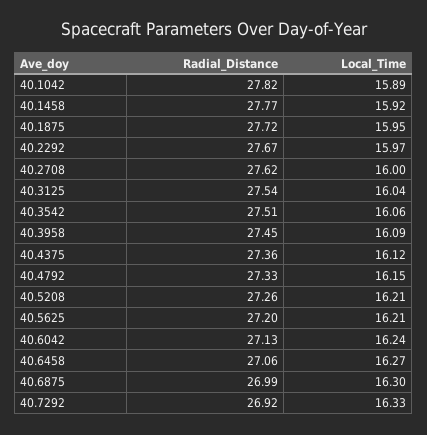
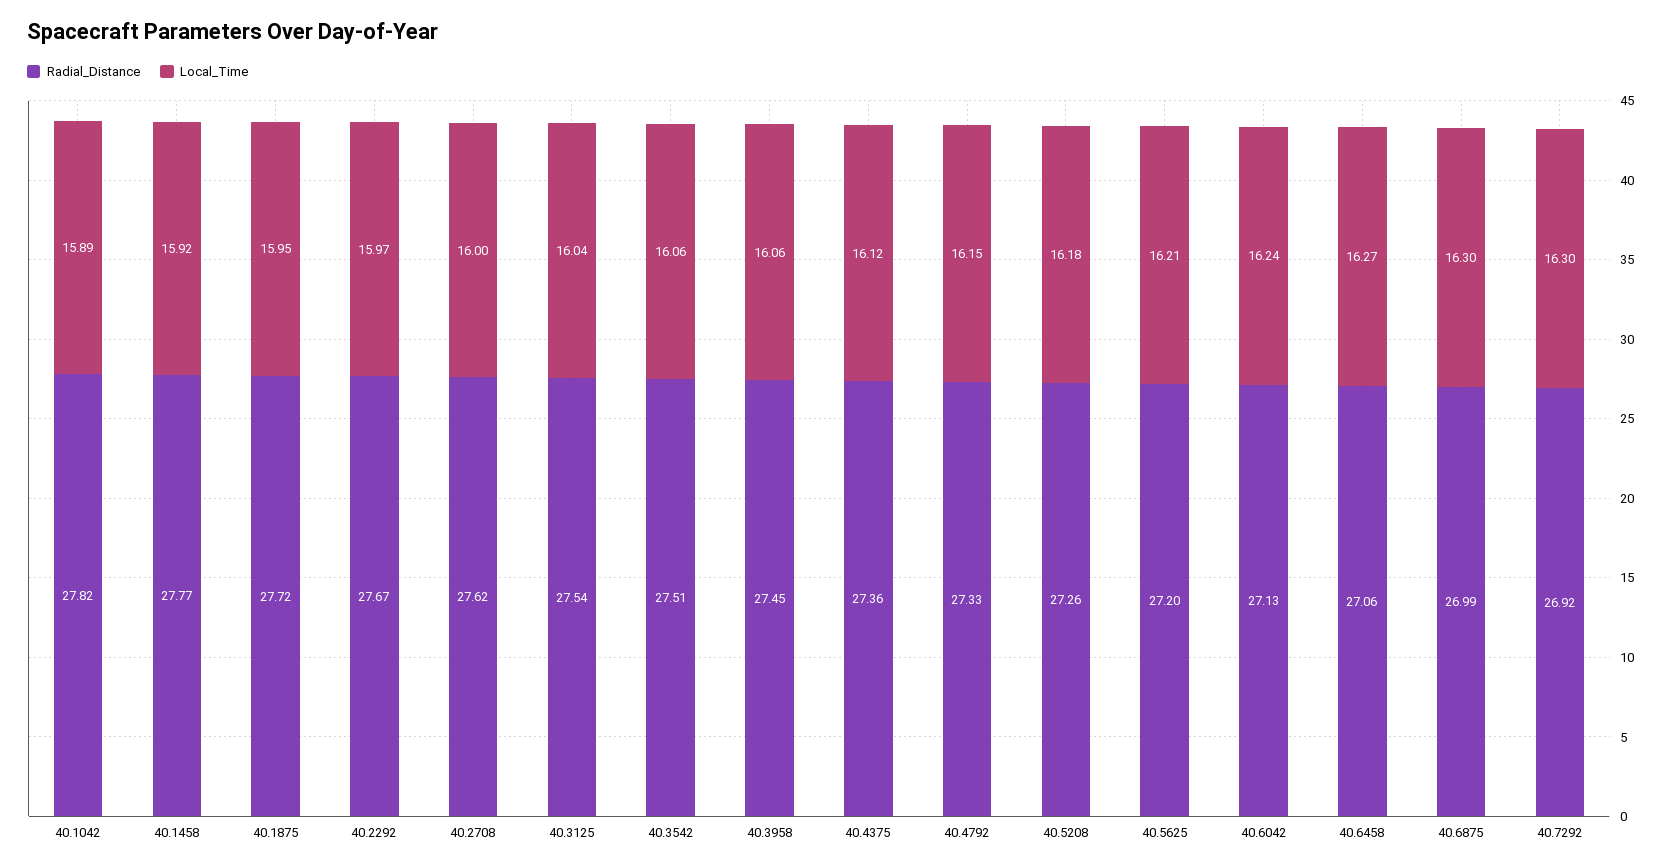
  {
    "Radial_Distance": {
      "40.1042": 27.82,
      "40.1458": 27.77,
      "40.1875": 27.72,
      "40.2292": 27.67,
      "40.2708": 27.62,
      "40.3125": 27.54,
      "40.3542": 27.51,
      "40.3958": 27.45,
      "40.4375": 27.36,
      "40.4792": 27.33,
      "40.5208": 27.26,
      "40.5625": 27.2,
      "40.6042": 27.13,
      "40.6458": 27.06,
      "40.6875": 26.99,
      "40.7292": 26.92
    },
    "Local_Time": {
      "40.1042": 15.89,
      "40.1458": 15.92,
      "40.1875": 15.95,
      "40.2292": 15.97,
      "40.2708": 16,
      "40.3125": 16.04,
      "40.3542": 16.06,
-     "40.3958": 16.09,
+     "40.3958": 16.06,
      "40.4375": 16.12,
      "40.4792": 16.15,
-     "40.5208": 16.21,
+     "40.5208": 16.18,
      "40.5625": 16.21,
      "40.6042": 16.24,
      "40.6458": 16.27,
      "40.6875": 16.3,
-     "40.7292": 16.33
+     "40.7292": 16.3
    }
  }

